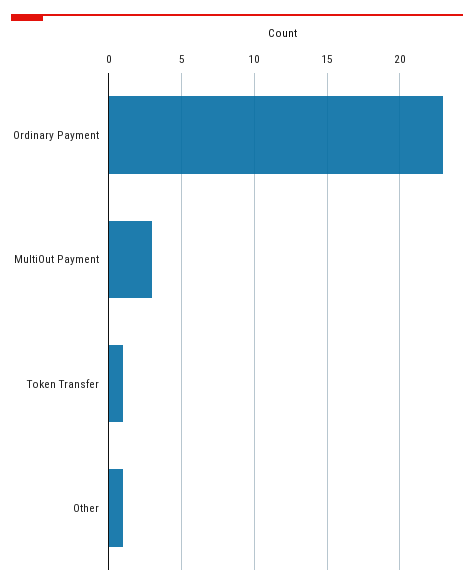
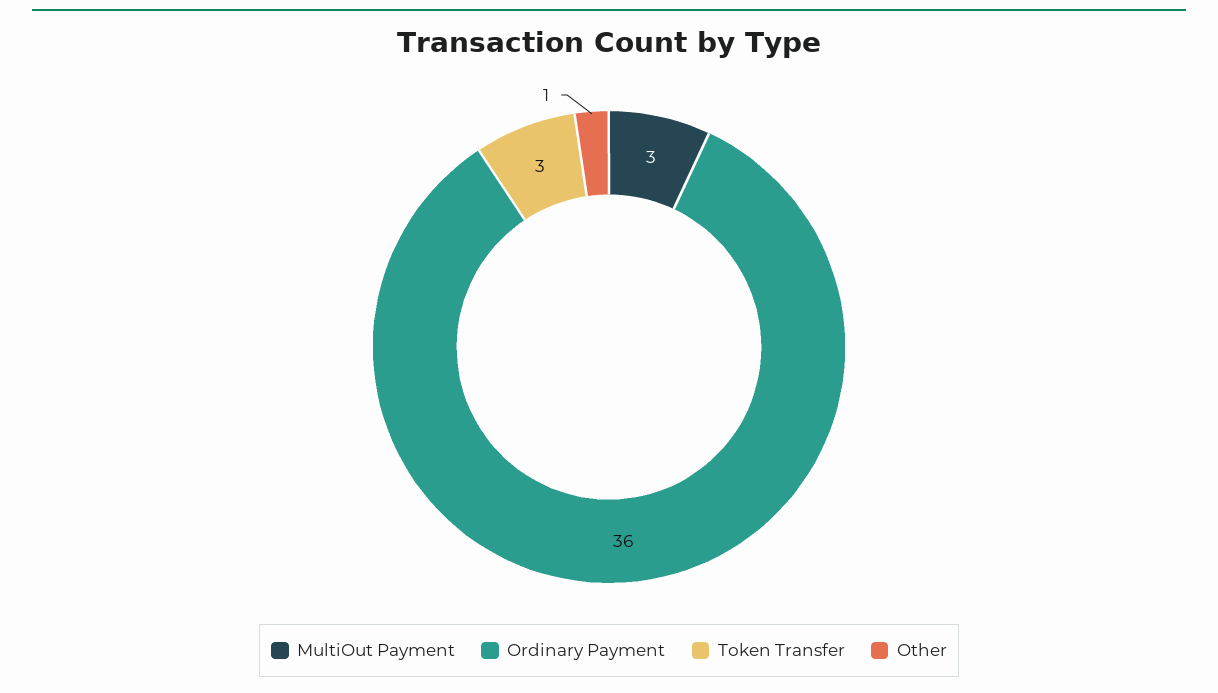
  {
-   "Ordinary Payment": 23,
+   "Ordinary Payment": 36,
    "MultiOut Payment": 3,
-   "Token Transfer": 1,
+   "Token Transfer": 3,
    "Other": 1
  }

